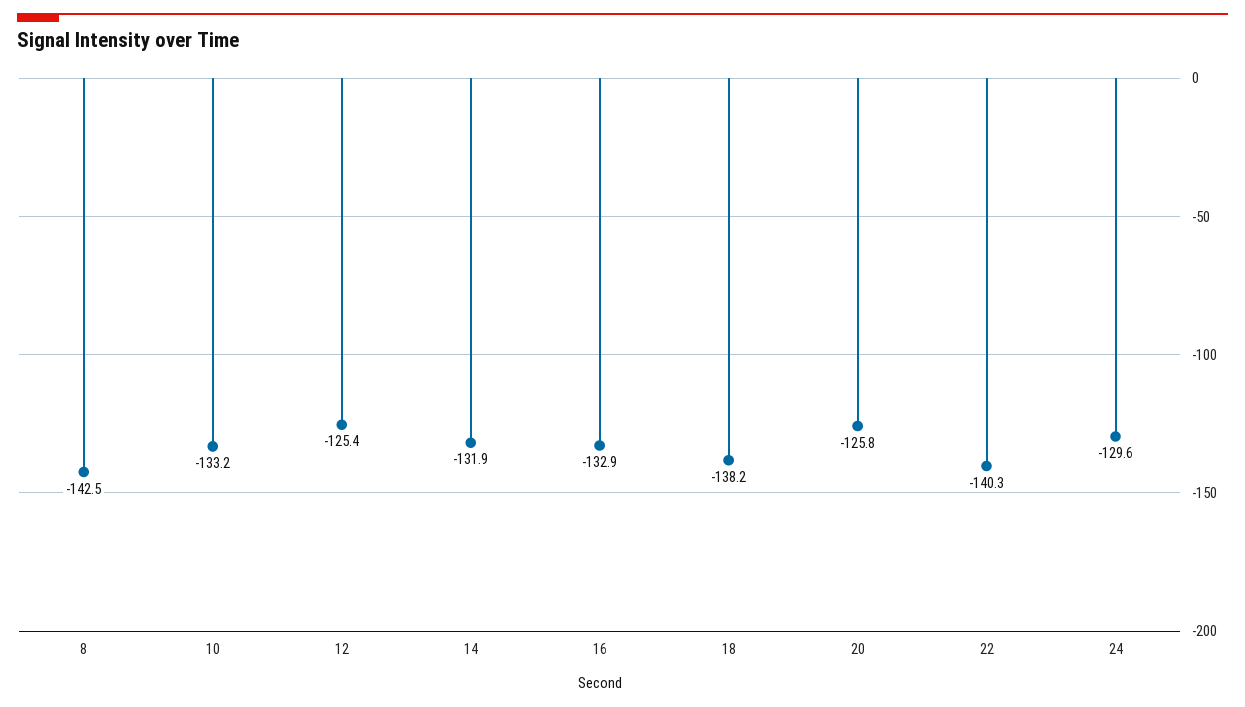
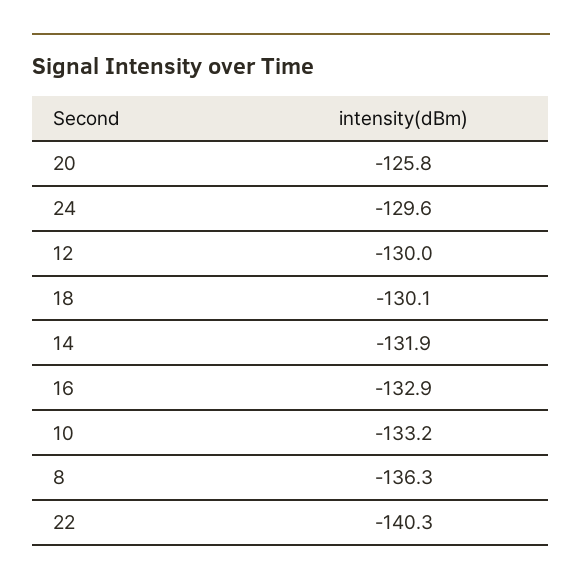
  {
-   "8": -142.5,
+   "8": -136.3,
    "10": -133.2,
-   "12": -125.4,
+   "12": -130,
    "14": -131.9,
    "16": -132.9,
-   "18": -138.2,
+   "18": -130.1,
    "20": -125.8,
    "22": -140.3,
    "24": -129.6
  }

